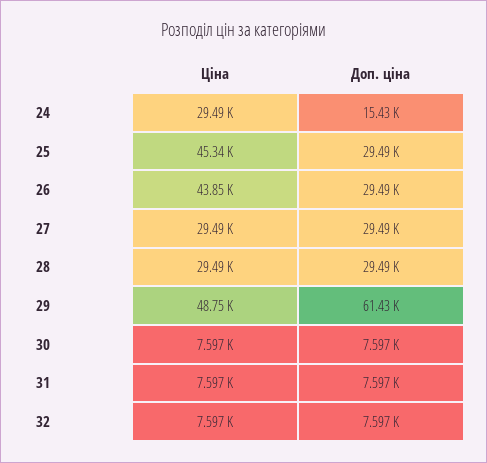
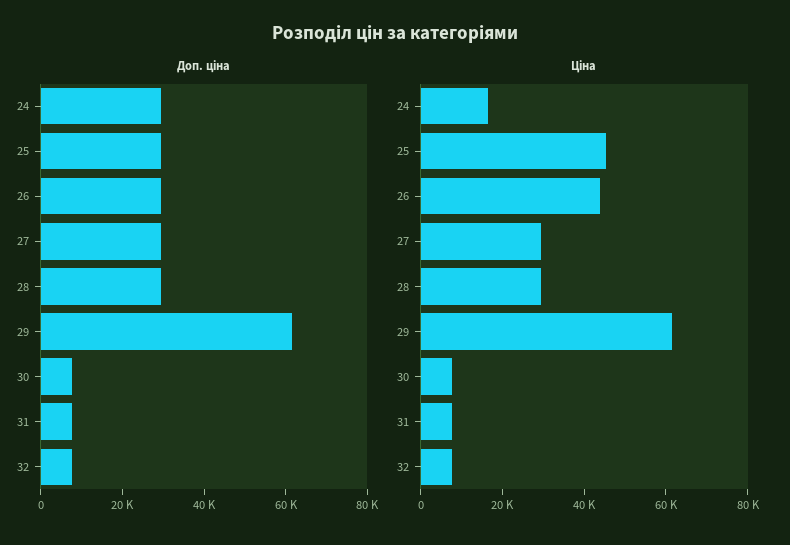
  {
    "Ціна": {
-     "24": 29490,
+     "24": 15000,
      "25": 45340,
      "26": 43850,
      "27": 29490,
      "28": 29490,
-     "29": 48750,
+     "29": 60000,
      "30": 7597,
      "31": 7597,
      "32": 7597
    },
    "Доп. ціна": {
-     "24": 15430,
+     "24": 30000,
      "25": 29490,
      "26": 29490,
      "27": 29490,
      "28": 29490,
      "29": 61430,
      "30": 7597,
      "31": 7597,
      "32": 7597
    }
  }

